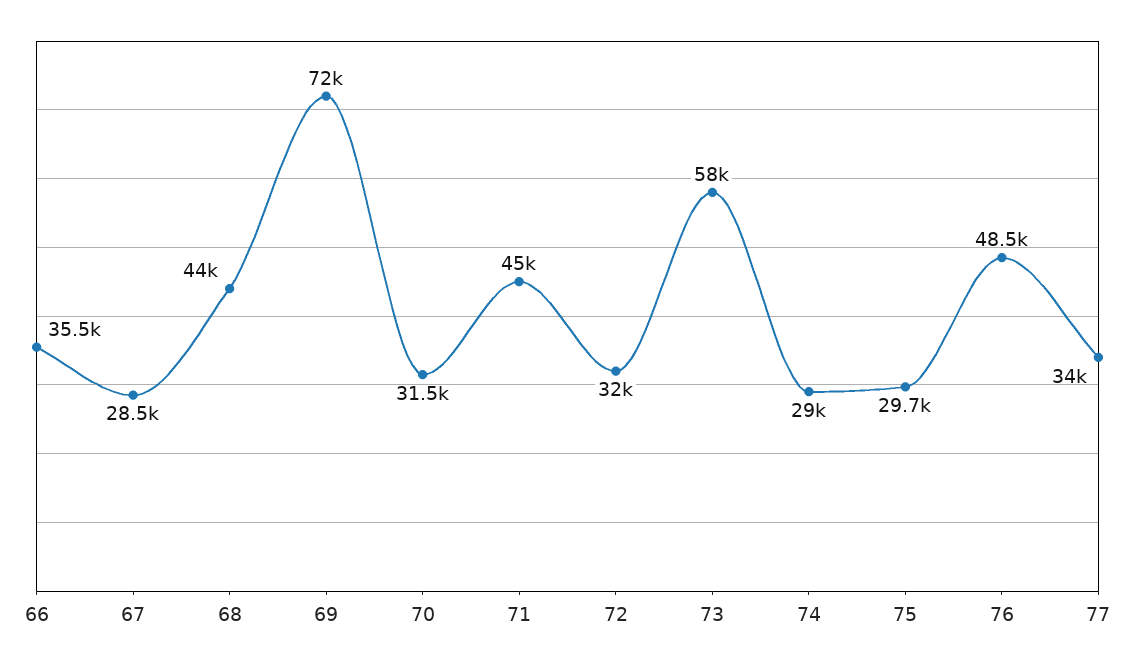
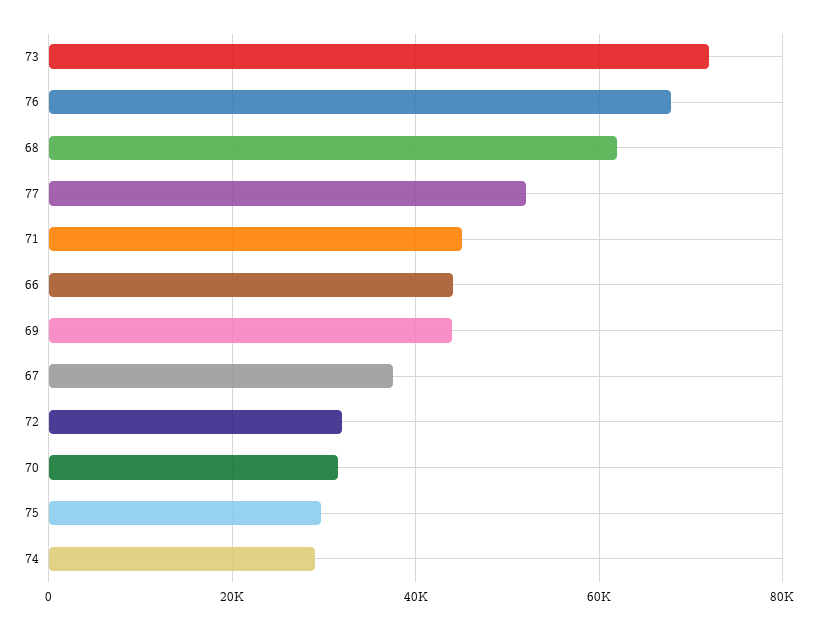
  {
-   "66": 35500,
+   "66": 44000,
-   "67": 28500,
+   "67": 38000,
-   "68": 44000,
+   "68": 62000,
-   "69": 72000,
+   "69": 44000,
    "70": 31500,
    "71": 45000,
    "72": 32000,
-   "73": 58000,
+   "73": 72000,
    "74": 29000,
    "75": 29700,
-   "76": 48500,
+   "76": 68000,
-   "77": 34000
+   "77": 52000
  }

